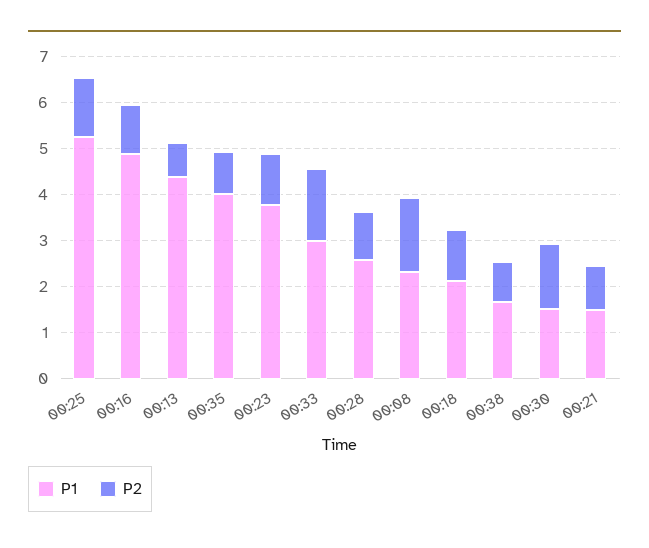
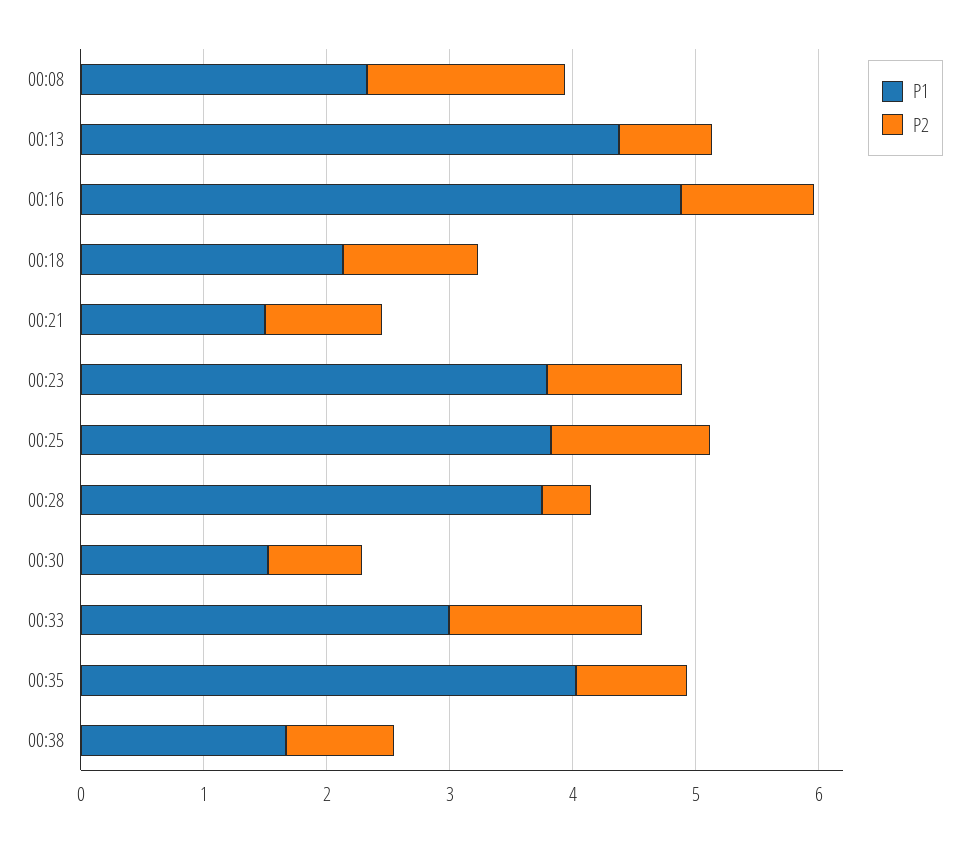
  {
    "P1": {
-     "00:25": 5.2,
+     "00:25": 3.8,
      "00:16": 4.8,
      "00:13": 4.4,
      "00:35": 4,
      "00:23": 3.8,
      "00:33": 3,
-     "00:28": 2.6,
+     "00:28": 3.8,
      "00:08": 2.4,
      "00:18": 2.2,
      "00:38": 1.6,
      "00:30": 1.6,
      "00:21": 1.6
    },
    "P2": {
      "00:25": 1.4,
      "00:16": 1,
      "00:13": 0.8,
      "00:35": 1,
      "00:23": 1.2,
      "00:33": 1.6,
-     "00:28": 1,
+     "00:28": 0.4,
      "00:08": 1.6,
      "00:18": 1.2,
      "00:38": 0.8,
-     "00:30": 1.4,
+     "00:30": 0.8,
      "00:21": 1
    }
  }

